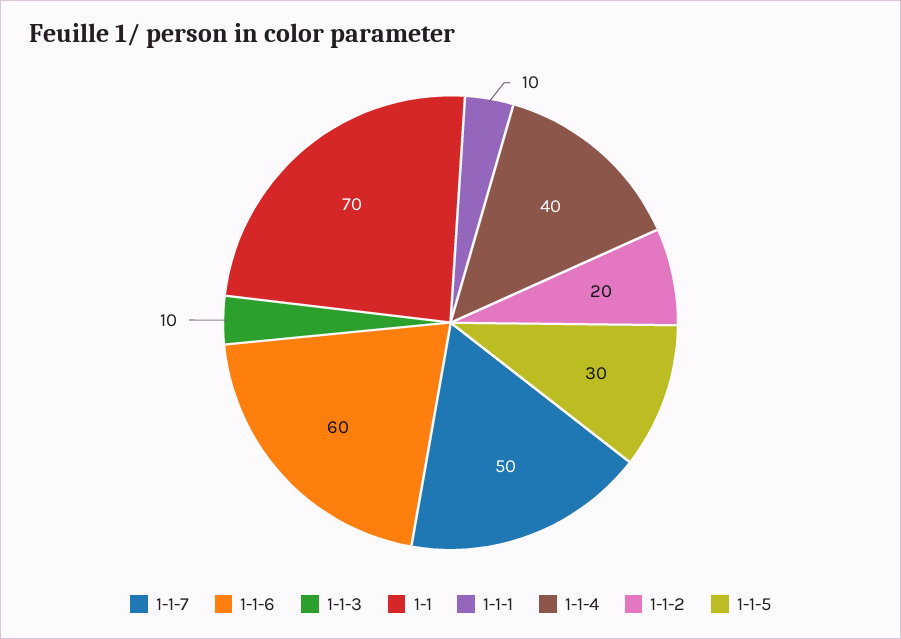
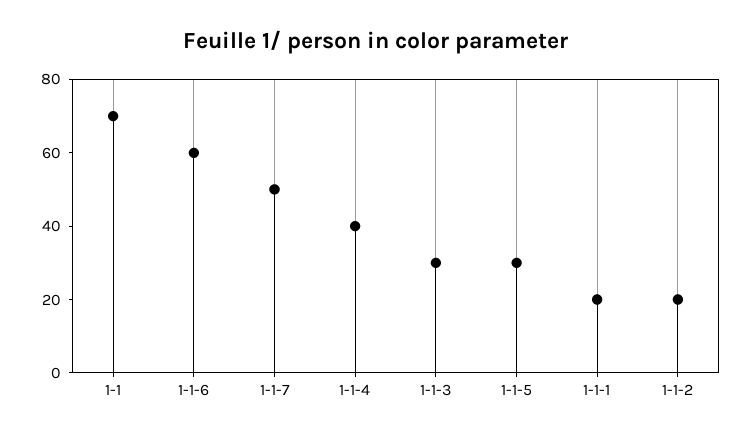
  {
    "1-1-7": 50,
    "1-1-6": 60,
-   "1-1-3": 10,
+   "1-1-3": 30,
    "1-1": 70,
-   "1-1-1": 10,
+   "1-1-1": 20,
    "1-1-4": 40,
    "1-1-2": 20,
    "1-1-5": 30
  }

